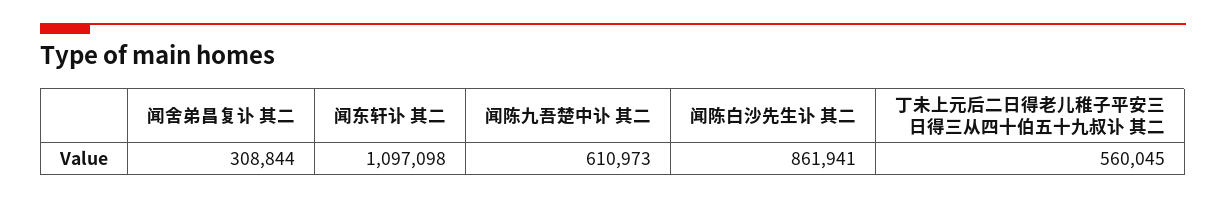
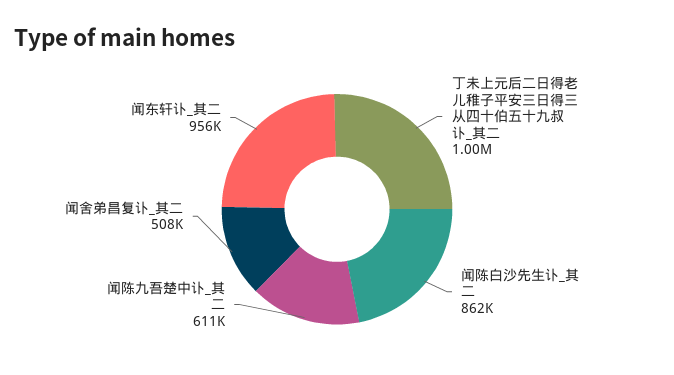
  {
-   "闻舍弟昌复讣 其二": 308844,
+   "闻舍弟昌复讣 其二": 508000,
-   "闻东轩讣 其二": 1097098,
+   "闻东轩讣 其二": 956000,
    "闻陈九吾楚中讣 其二": 610973,
    "闻陈白沙先生讣 其二": 861941,
-   "丁未上元后二日得老儿稚子平安三日得三从四十伯五十九叔讣 其二": 560045
+   "丁未上元后二日得老儿稚子平安三日得三从四十伯五十九叔讣 其二": 1000000
  }

